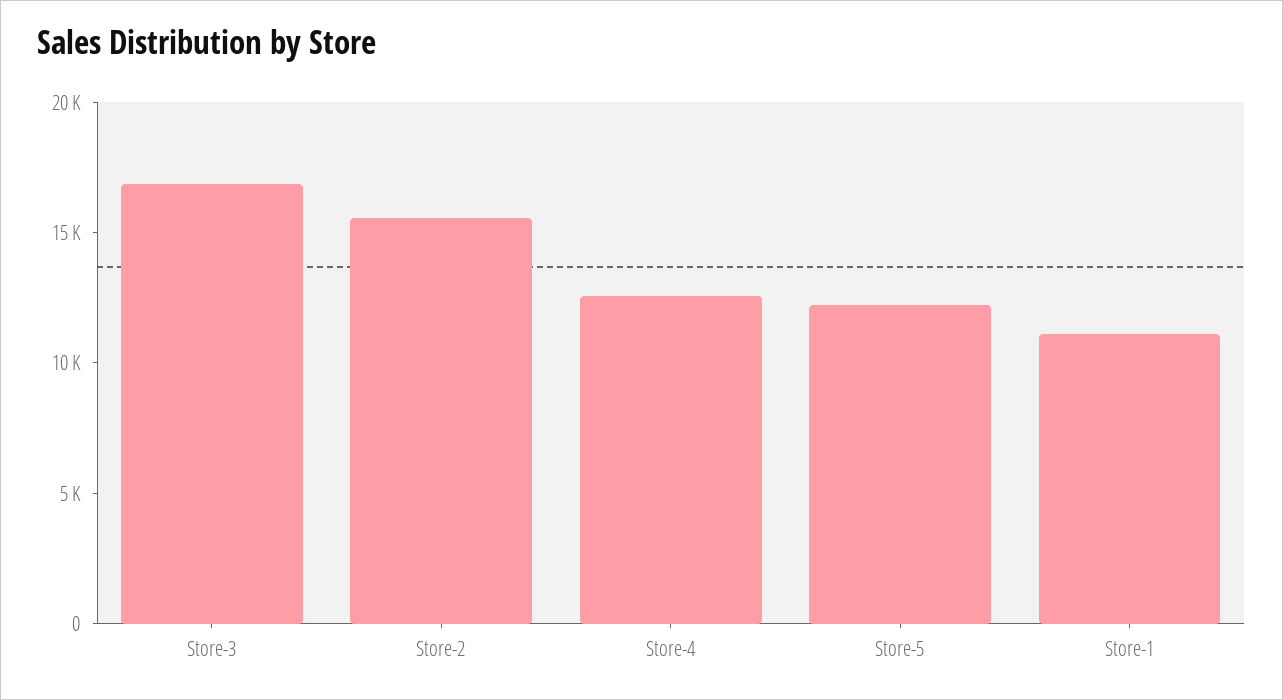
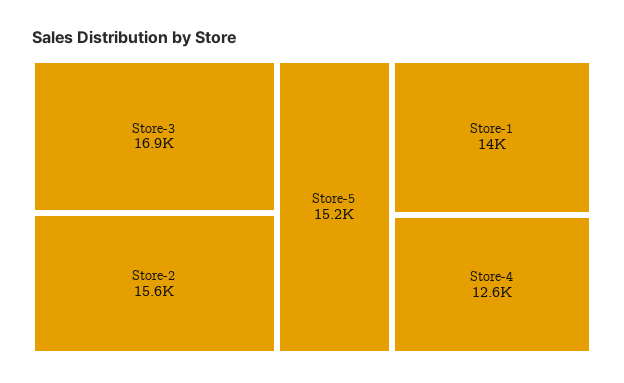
  {
    "Store-3": 16900,
    "Store-2": 15600,
    "Store-4": 12600,
-   "Store-5": 12000,
+   "Store-5": 15200,
-   "Store-1": 11000
+   "Store-1": 14000
  }

